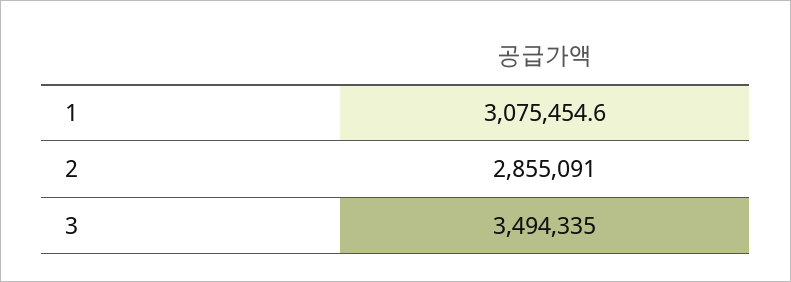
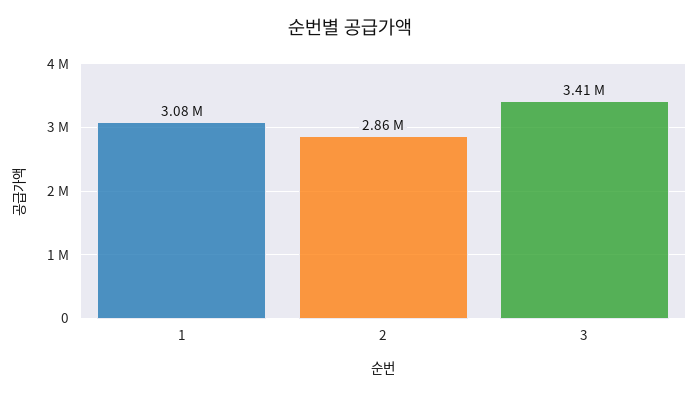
  {
    "1": 3075454.6,
    "2": 2855091,
-   "3": 3494335
+   "3": 3410000
  }

